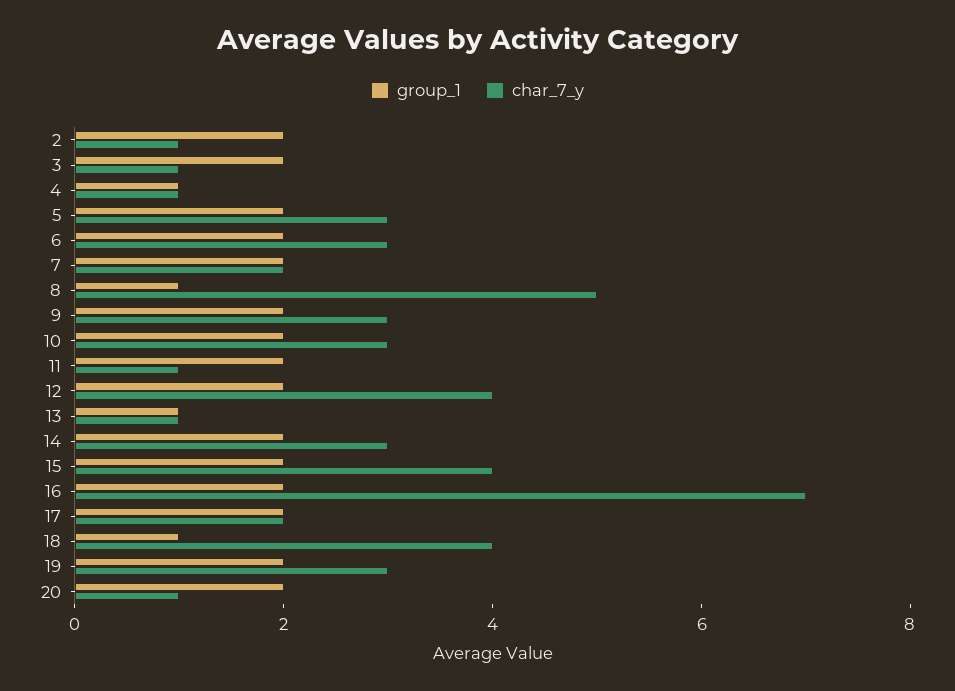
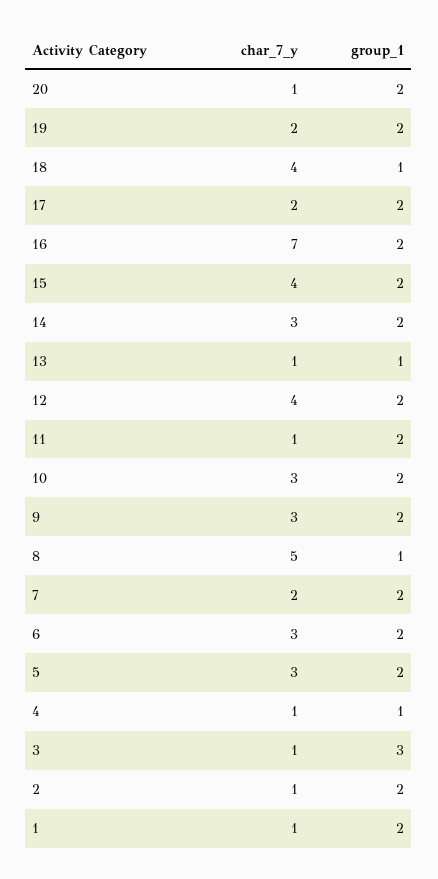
  {
    "group_1": {
      "2": 2,
-     "3": 2,
+     "3": 3,
      "4": 1,
      "5": 2,
      "6": 2,
      "7": 2,
      "8": 1,
      "9": 2,
      "10": 2,
      "11": 2,
      "12": 2,
      "13": 1,
      "14": 2,
      "15": 2,
      "16": 2,
      "17": 2,
      "18": 1,
      "19": 2,
-     "20": 2
+     "20": 2,
+     "1": 2
    },
    "char_7_y": {
      "2": 1,
      "3": 1,
      "4": 1,
      "5": 3,
      "6": 3,
      "7": 2,
      "8": 5,
      "9": 3,
      "10": 3,
      "11": 1,
      "12": 4,
      "13": 1,
      "14": 3,
      "15": 4,
      "16": 7,
      "17": 2,
      "18": 4,
-     "19": 3,
+     "19": 2,
-     "20": 1
+     "20": 1,
+     "1": 1
    }
  }

